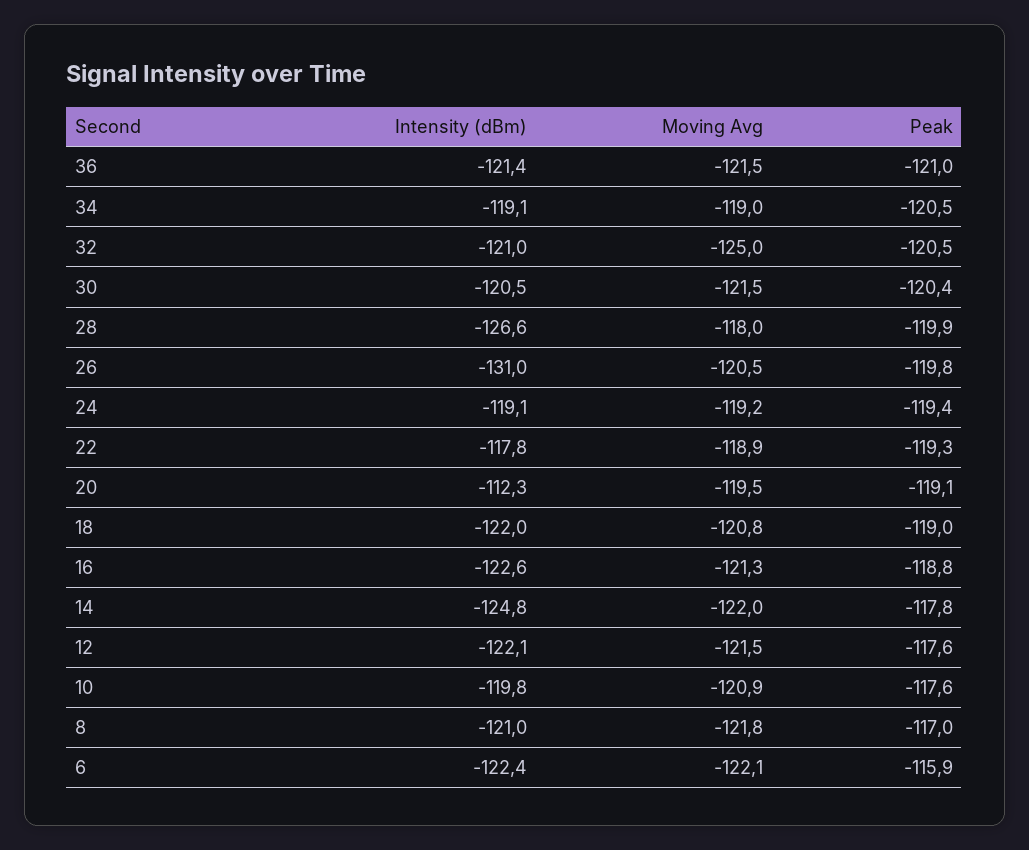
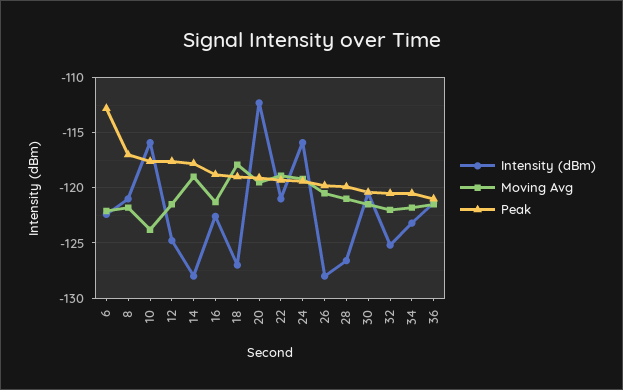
  {
    "Intensity (dBm)": {
      "36": -121.4,
-     "34": -119.1,
+     "34": -123,
-     "32": -121,
+     "32": -125,
      "30": -120.5,
      "28": -126.6,
-     "26": -131,
+     "26": -128,
-     "24": -119.1,
+     "24": -116,
-     "22": -117.8,
+     "22": -121,
      "20": -112.3,
-     "18": -122,
+     "18": -127,
      "16": -122.6,
-     "14": -124.8,
+     "14": -128,
-     "12": -122.1,
+     "12": -125,
-     "10": -119.8,
+     "10": -116,
      "8": -121,
      "6": -122.4
    },
    "Moving Avg": {
      "36": -121.5,
-     "34": -119,
+     "34": -122,
-     "32": -125,
+     "32": -122,
      "30": -121.5,
-     "28": -118,
+     "28": -121,
      "26": -120.5,
      "24": -119.2,
      "22": -118.9,
      "20": -119.5,
-     "18": -120.8,
+     "18": -118,
      "16": -121.3,
-     "14": -122,
+     "14": -119,
      "12": -121.5,
-     "10": -120.9,
+     "10": -124,
      "8": -121.8,
      "6": -122.1
    },
    "Peak": {
      "36": -121,
      "34": -120.5,
      "32": -120.5,
      "30": -120.4,
      "28": -119.9,
      "26": -119.8,
      "24": -119.4,
      "22": -119.3,
      "20": -119.1,
      "18": -119,
      "16": -118.8,
      "14": -117.8,
      "12": -117.6,
      "10": -117.6,
      "8": -117,
-     "6": -115.9
+     "6": -113
    }
  }

